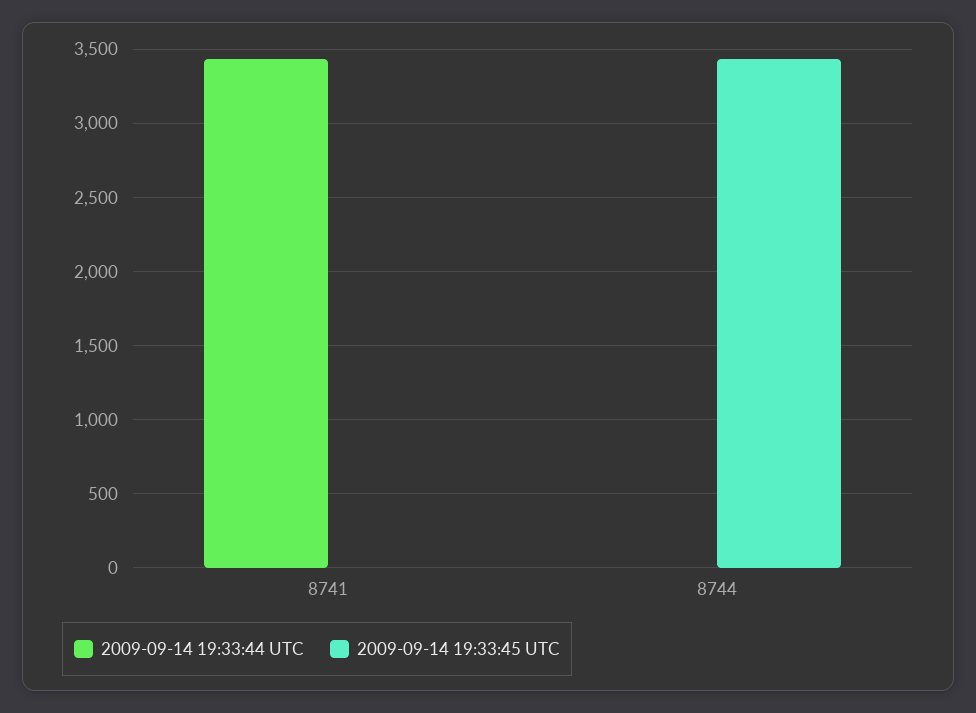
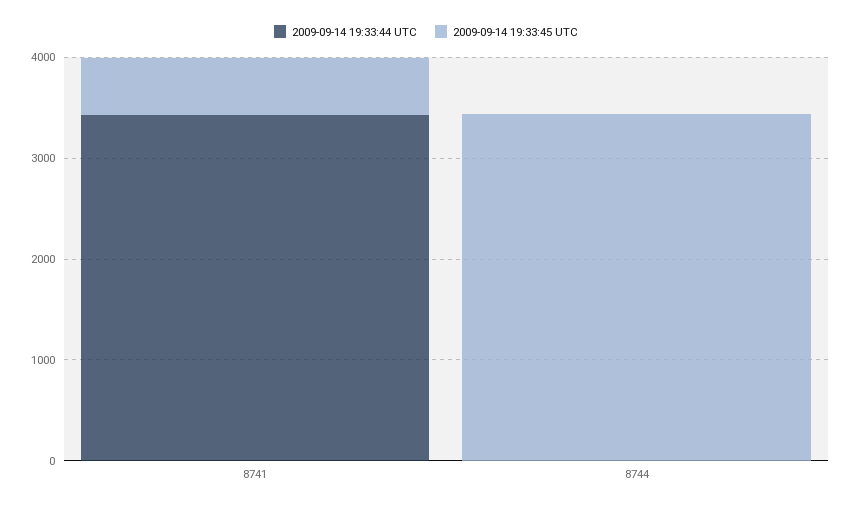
  {
    "2009-09-14 19:33:44 UTC": {
      "8741": 3450,
      "8744": 0
    },
    "2009-09-14 19:33:45 UTC": {
-     "8741": 0,
+     "8741": 600,
      "8744": 3450
    }
  }

